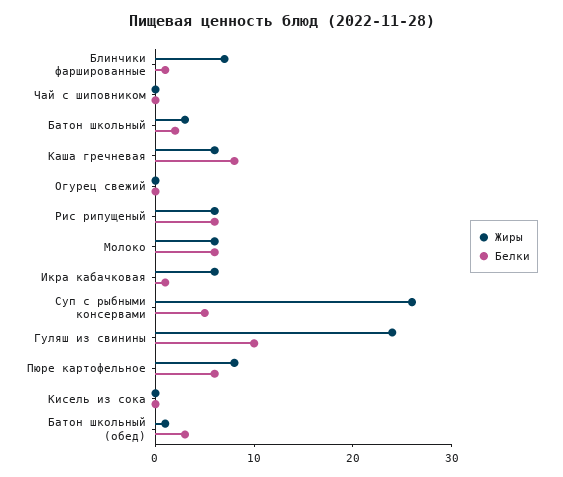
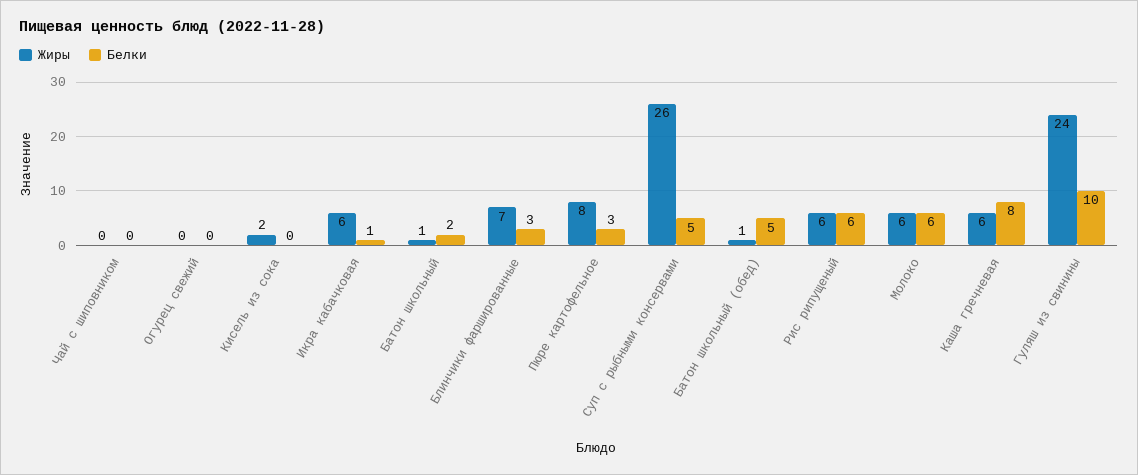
  {
    "Жиры": {
      "Блинчики фаршированные": 7,
      "Чай с шиповником": 0,
-     "Батон школьный": 3,
+     "Батон школьный": 1,
      "Каша гречневая": 6,
      "Огурец свежий": 0,
      "Рис рипущеный": 6,
      "Молоко": 6,
      "Икра кабачковая": 6,
      "Суп с рыбными консервами": 26,
      "Гуляш из свинины": 24,
      "Пюре картофельное": 8,
-     "Кисель из сока": 0,
+     "Кисель из сока": 2,
      "Батон школьный (обед)": 1
    },
    "Белки": {
-     "Блинчики фаршированные": 1,
+     "Блинчики фаршированные": 3,
      "Чай с шиповником": 0,
      "Батон школьный": 2,
      "Каша гречневая": 8,
      "Огурец свежий": 0,
      "Рис рипущеный": 6,
      "Молоко": 6,
      "Икра кабачковая": 1,
      "Суп с рыбными консервами": 5,
      "Гуляш из свинины": 10,
-     "Пюре картофельное": 6,
+     "Пюре картофельное": 3,
      "Кисель из сока": 0,
-     "Батон школьный (обед)": 3
+     "Батон школьный (обед)": 5
    }
  }

